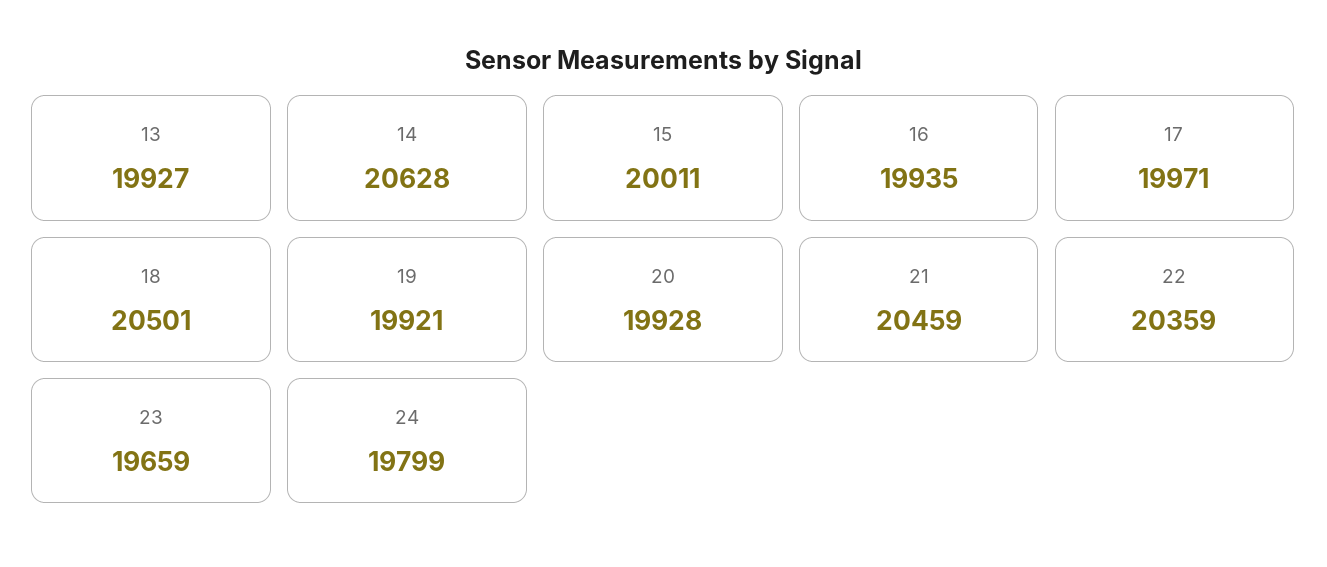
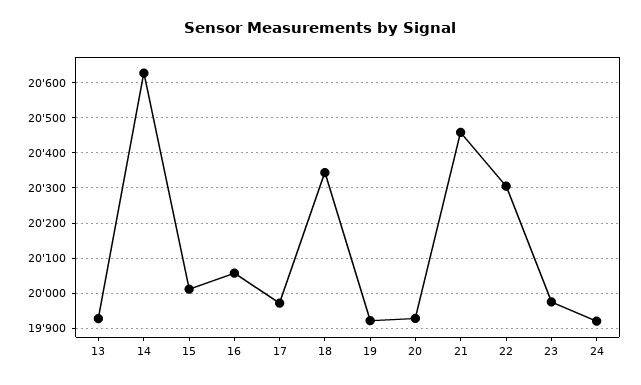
  {
    "13": 19927,
    "14": 20628,
    "15": 20011,
-   "16": 19935,
+   "16": 20060,
    "17": 19971,
-   "18": 20501,
+   "18": 20340,
    "19": 19921,
    "20": 19928,
    "21": 20459,
-   "22": 20359,
+   "22": 20300,
-   "23": 19659,
+   "23": 19980,
-   "24": 19799
+   "24": 19920
  }

